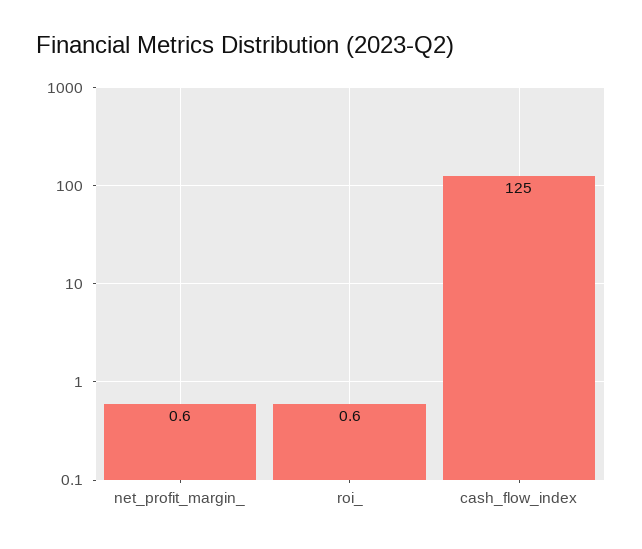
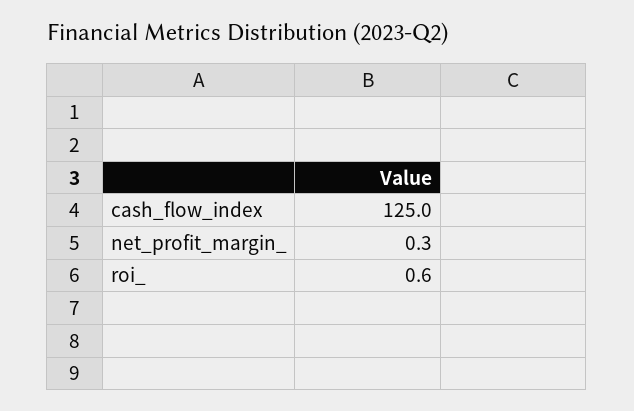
  {
-   "net_profit_margin_": 0.6,
+   "net_profit_margin_": 0.3,
    "roi_": 0.6,
    "cash_flow_index": 125
  }

